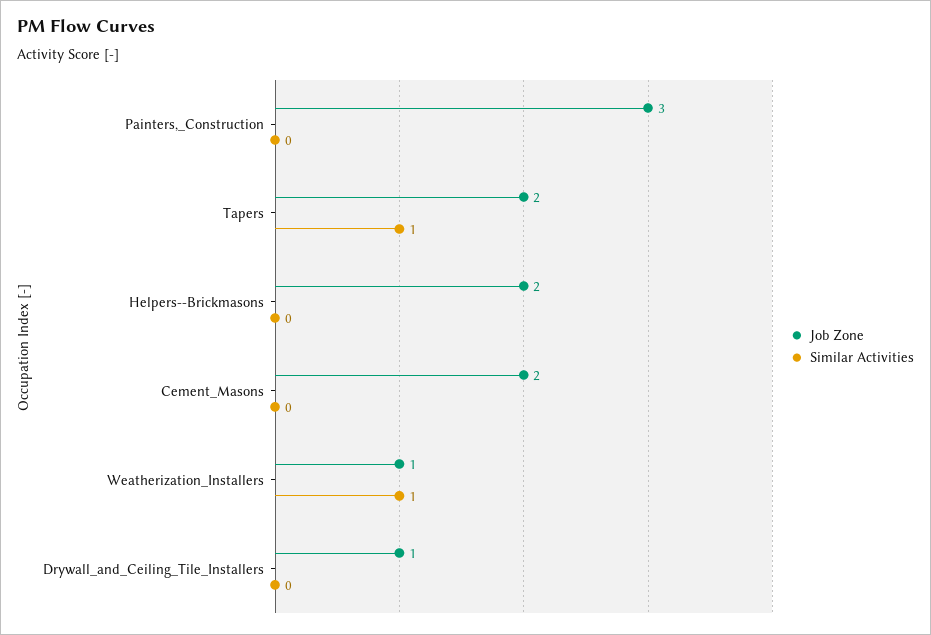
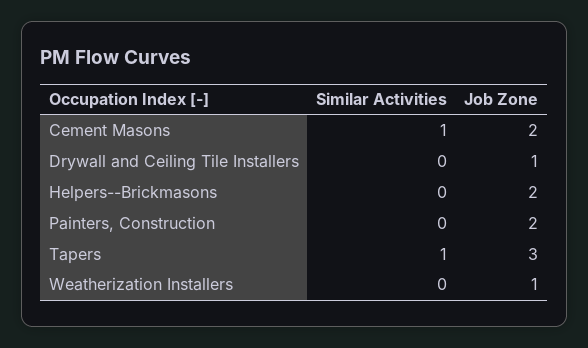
  {
    "Job Zone": {
-     "Painters,_Construction": 3,
+     "Painters,_Construction": 2,
-     "Tapers": 2,
+     "Tapers": 3,
      "Helpers--Brickmasons": 2,
      "Cement_Masons": 2,
      "Weatherization_Installers": 1,
      "Drywall_and_Ceiling_Tile_Installers": 1
    },
    "Similar Activities": {
      "Painters,_Construction": 0,
      "Tapers": 1,
      "Helpers--Brickmasons": 0,
-     "Cement_Masons": 0,
+     "Cement_Masons": 1,
-     "Weatherization_Installers": 1,
+     "Weatherization_Installers": 0,
      "Drywall_and_Ceiling_Tile_Installers": 0
    }
  }

